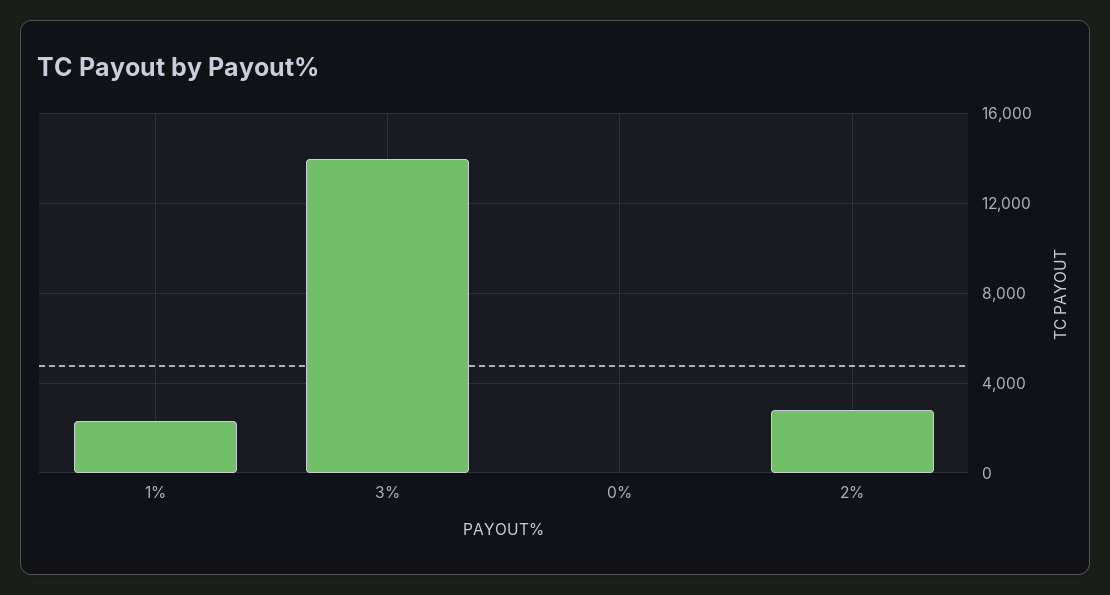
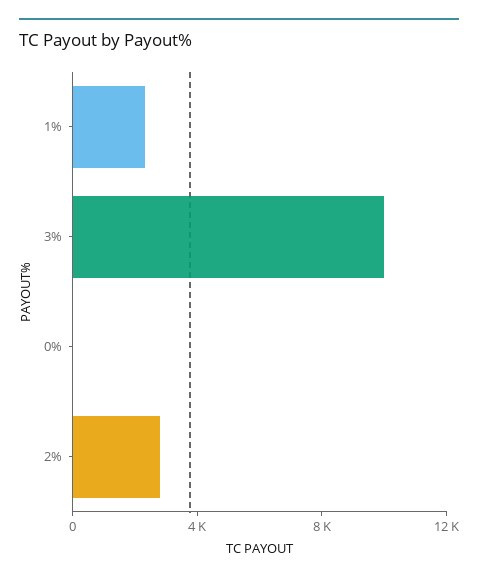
  {
    "1%": 2500,
-   "3%": 14000,
+   "3%": 10000,
    "0%": 0,
    "2%": 3000
  }

